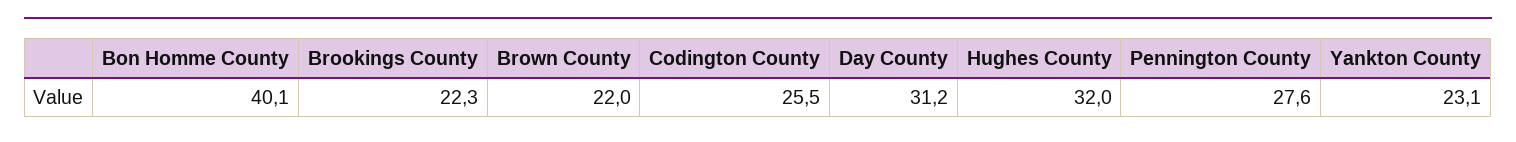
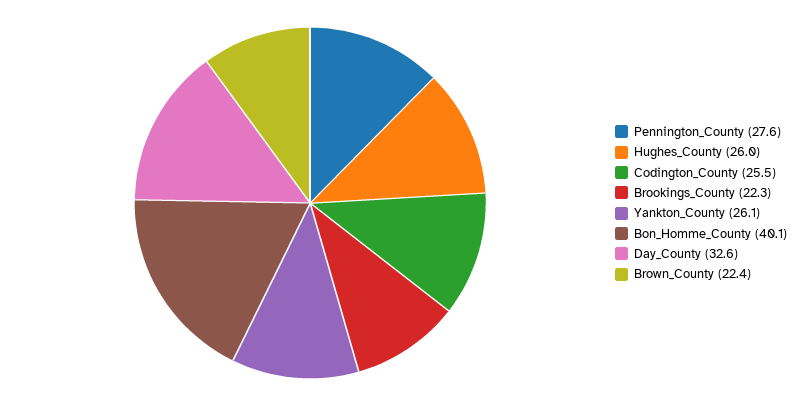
  {
    "Bon Homme County": 40.1,
    "Brookings County": 22.3,
-   "Brown County": 22,
+   "Brown County": 22.4,
    "Codington County": 25.5,
-   "Day County": 31.2,
+   "Day County": 32.6,
-   "Hughes County": 32,
+   "Hughes County": 26,
    "Pennington County": 27.6,
-   "Yankton County": 23.1
+   "Yankton County": 26.1
  }

